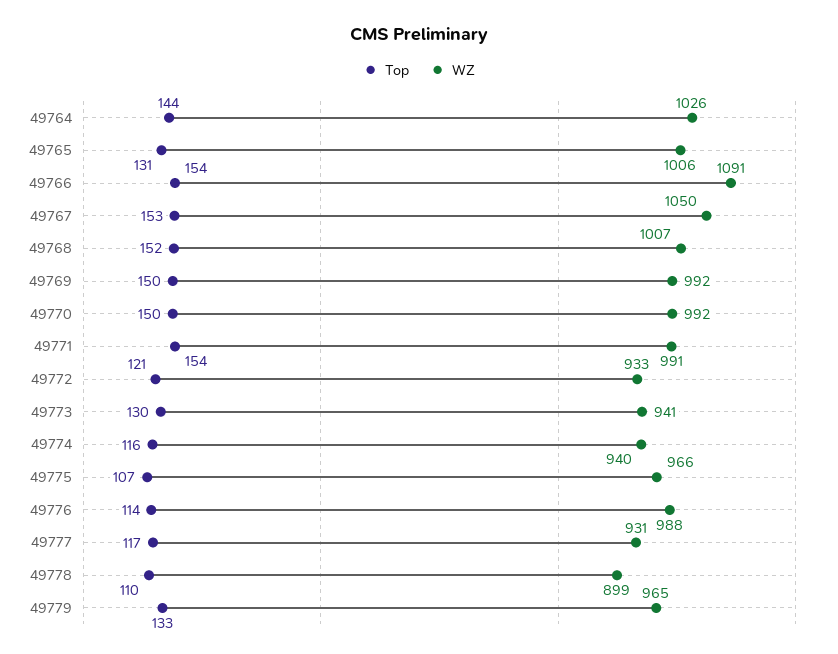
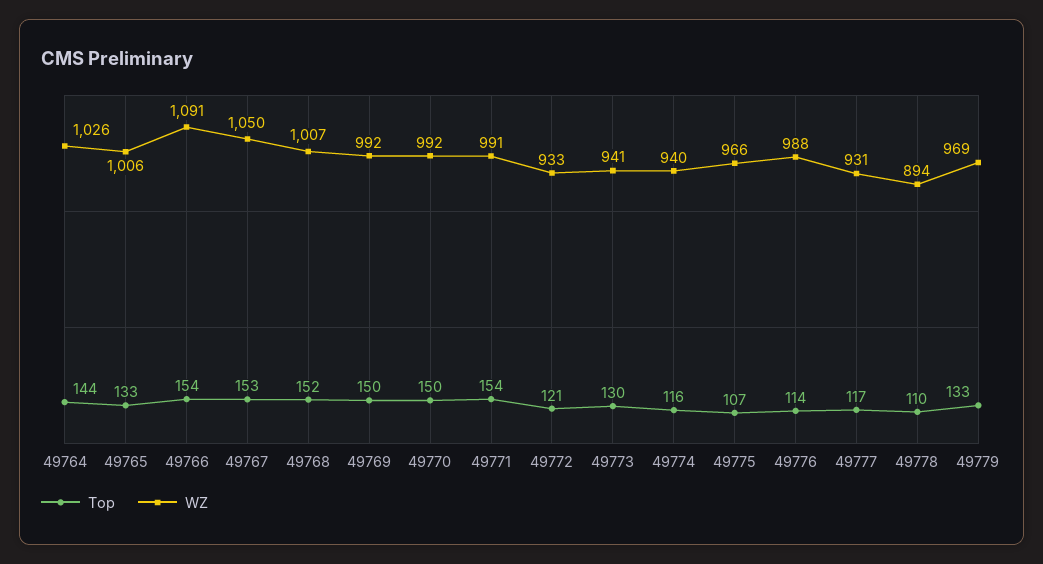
  {
    "Top": {
      "49764": 144,
-     "49765": 131,
+     "49765": 133,
      "49766": 154,
      "49767": 153,
      "49768": 152,
      "49769": 150,
      "49770": 150,
      "49771": 154,
      "49772": 121,
      "49773": 130,
      "49774": 116,
      "49775": 107,
      "49776": 114,
      "49777": 117,
      "49778": 110,
      "49779": 133
    },
    "WZ": {
      "49764": 1026,
      "49765": 1006,
      "49766": 1091,
      "49767": 1050,
      "49768": 1007,
      "49769": 992,
      "49770": 992,
      "49771": 991,
      "49772": 933,
      "49773": 941,
      "49774": 940,
      "49775": 966,
      "49776": 988,
      "49777": 931,
-     "49778": 899,
+     "49778": 894,
-     "49779": 965
+     "49779": 969
    }
  }

